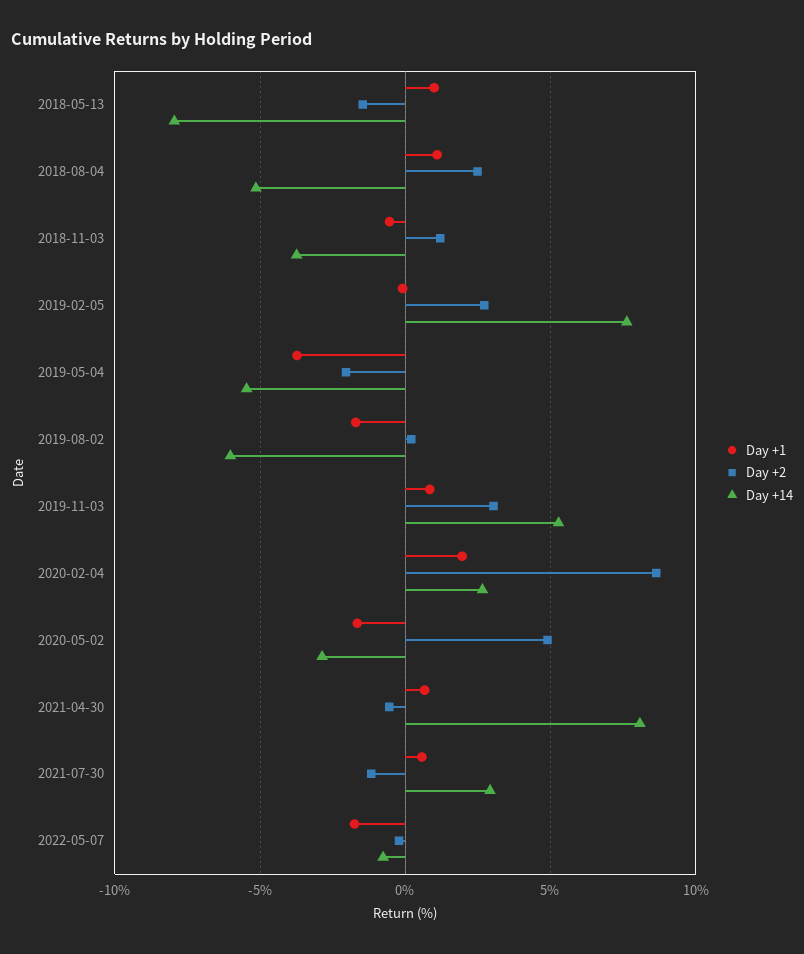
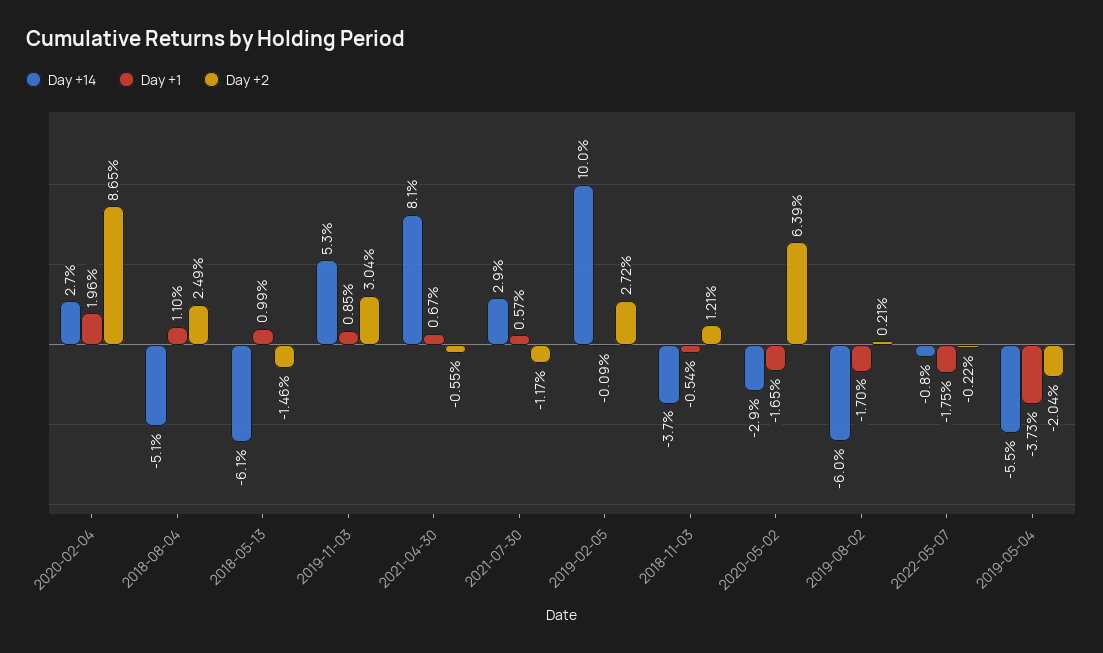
  {
    "Day +1": {
      "2018-05-13": 0.99,
      "2018-08-04": 1.1,
      "2018-11-03": -0.54,
      "2019-02-05": -0.09,
      "2019-05-04": -3.73,
      "2019-08-02": -1.7,
      "2019-11-03": 0.85,
      "2020-02-04": 1.96,
      "2020-05-02": -1.65,
      "2021-04-30": 0.67,
      "2021-07-30": 0.57,
      "2022-05-07": -1.75
    },
    "Day +2": {
      "2018-05-13": -1.46,
      "2018-08-04": 2.49,
      "2018-11-03": 1.21,
      "2019-02-05": 2.72,
      "2019-05-04": -2.04,
      "2019-08-02": 0.21,
      "2019-11-03": 3.04,
      "2020-02-04": 8.65,
-     "2020-05-02": 5,
+     "2020-05-02": 6.39,
      "2021-04-30": -0.55,
      "2021-07-30": -1.17,
      "2022-05-07": -0.22
    },
    "Day +14": {
-     "2018-05-13": -8,
+     "2018-05-13": -6.1,
      "2018-08-04": -5.1,
      "2018-11-03": -3.7,
-     "2019-02-05": 7.5,
+     "2019-02-05": 10,
      "2019-05-04": -5.5,
      "2019-08-02": -6,
      "2019-11-03": 5.3,
      "2020-02-04": 2.7,
      "2020-05-02": -2.9,
      "2021-04-30": 8.1,
      "2021-07-30": 2.9,
      "2022-05-07": -0.8
    }
  }

